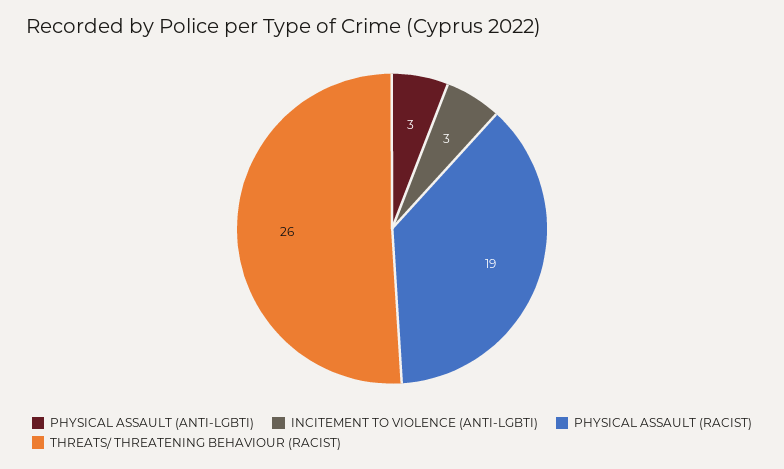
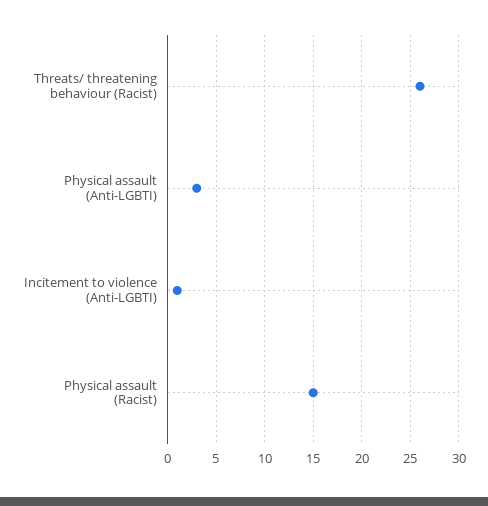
  {
    "PHYSICAL ASSAULT (ANTI-LGBTI)": 3,
-   "INCITEMENT TO VIOLENCE (ANTI-LGBTI)": 3,
+   "INCITEMENT TO VIOLENCE (ANTI-LGBTI)": 1,
-   "PHYSICAL ASSAULT (RACIST)": 19,
+   "PHYSICAL ASSAULT (RACIST)": 15,
    "THREATS/ THREATENING BEHAVIOUR (RACIST)": 26
  }

